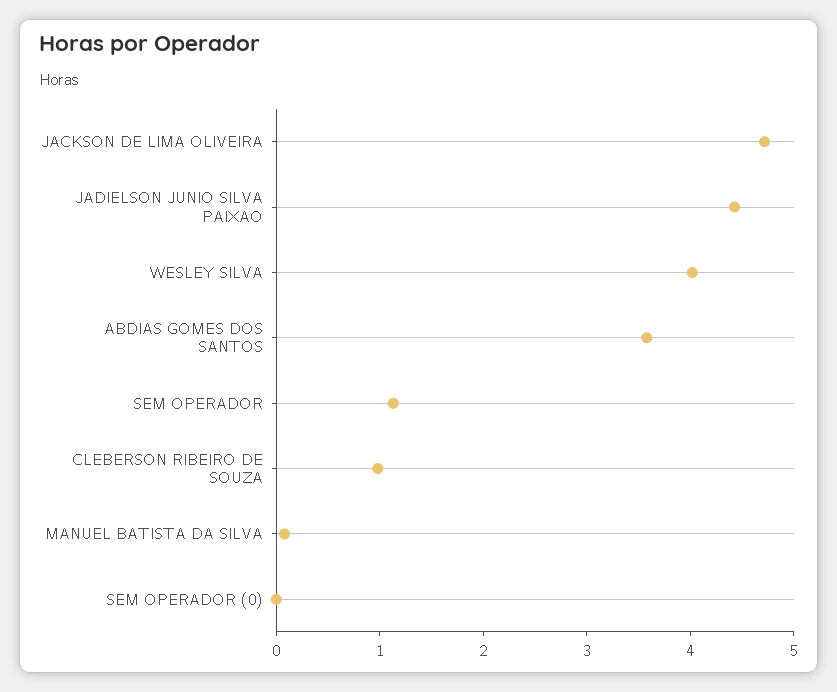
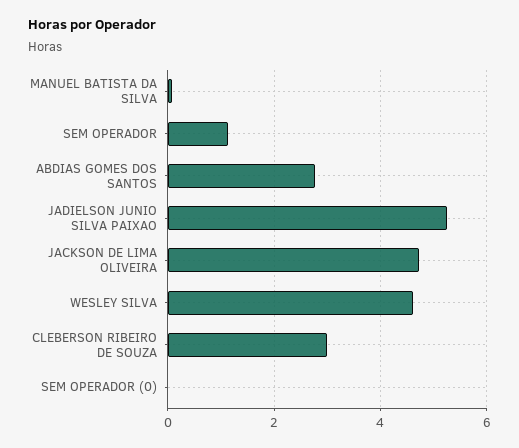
  {
    "JACKSON DE LIMA OLIVEIRA": 4.8,
-   "JADIELSON JUNIO SILVA PAIXAO": 4.4,
+   "JADIELSON JUNIO SILVA PAIXAO": 5.2,
-   "WESLEY SILVA": 4,
+   "WESLEY SILVA": 4.6,
-   "ABDIAS GOMES DOS SANTOS": 3.6,
+   "ABDIAS GOMES DOS SANTOS": 2.8,
    "SEM OPERADOR": 1.2,
-   "CLEBERSON RIBEIRO DE SOUZA": 1,
+   "CLEBERSON RIBEIRO DE SOUZA": 3,
    "MANUEL BATISTA DA SILVA": 0,
    "SEM OPERADOR (0)": 0
  }

